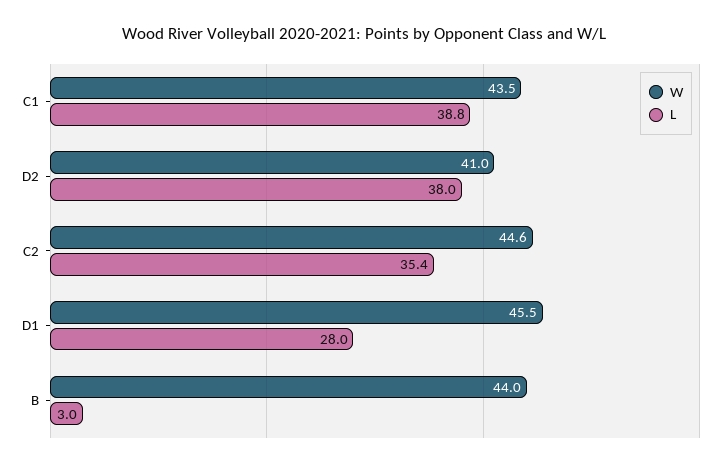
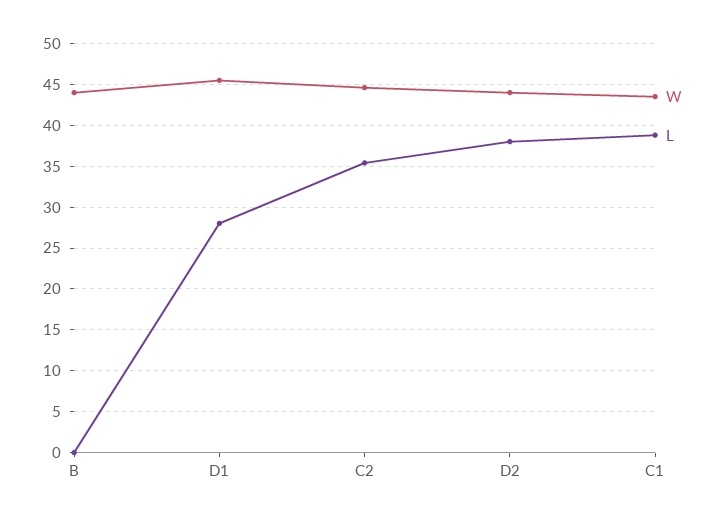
  {
    "W": {
      "C1": 43.5,
-     "D2": 41,
+     "D2": 44,
      "C2": 44.6,
      "D1": 45.5,
      "B": 44
    },
    "L": {
      "C1": 38.8,
      "D2": 38,
      "C2": 35.4,
      "D1": 28,
-     "B": 3
+     "B": 0
    }
  }

